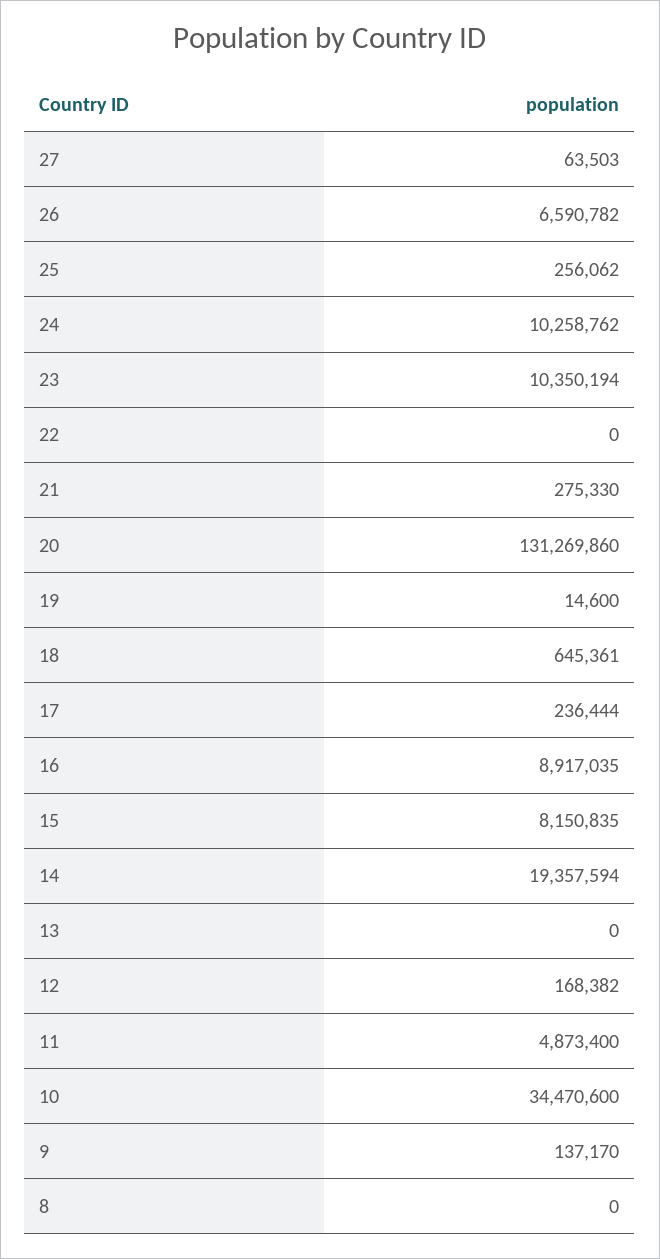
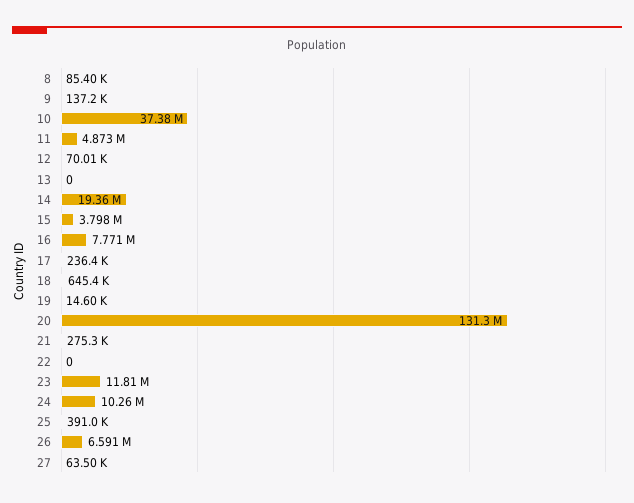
  {
    "27": 63503,
    "26": 6590782,
-   "25": 256062,
+   "25": 391000,
    "24": 10258762,
-   "23": 10350194,
+   "23": 11810000,
    "22": 0,
    "21": 275330,
    "20": 131269860,
    "19": 14600,
    "18": 645361,
    "17": 236444,
-   "16": 8917035,
+   "16": 7771000,
-   "15": 8150835,
+   "15": 3798000,
    "14": 19357594,
    "13": 0,
-   "12": 168382,
+   "12": 70010,
    "11": 4873400,
-   "10": 34470600,
+   "10": 37380000,
    "9": 137170,
-   "8": 0
+   "8": 85400
  }

